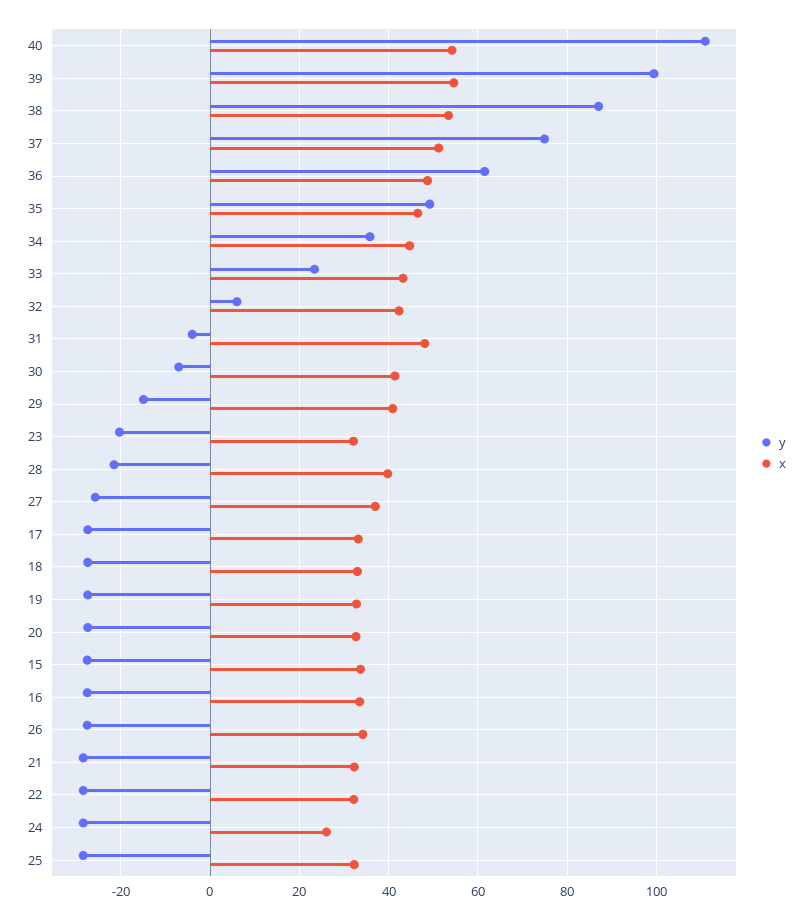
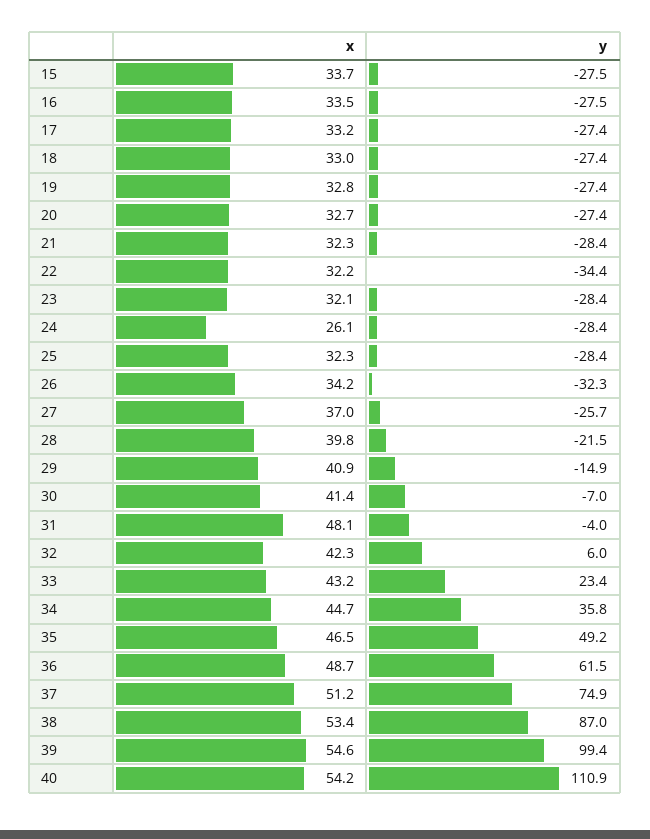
  {
    "y": {
      "40": 110.9,
      "39": 99.4,
      "38": 87,
      "37": 74.9,
      "36": 61.5,
      "35": 49.2,
      "34": 35.8,
      "33": 23.4,
      "32": 6,
      "31": -4,
      "30": -7,
      "29": -14.9,
-     "23": -20,
+     "23": -28.4,
      "28": -21.5,
      "27": -25.7,
      "17": -27.4,
      "18": -27.4,
      "19": -27.4,
      "20": -27.4,
      "15": -27.5,
      "16": -27.5,
-     "26": -28,
+     "26": -32.3,
      "21": -28.4,
-     "22": -28,
+     "22": -34.4,
      "24": -28.4,
      "25": -28.4
    },
    "x": {
      "40": 54.2,
      "39": 54.6,
      "38": 53.4,
      "37": 51.2,
      "36": 48.7,
      "35": 46.5,
      "34": 44.7,
      "33": 43.2,
      "32": 42.3,
      "31": 48.1,
      "30": 41.4,
      "29": 40.9,
      "23": 32.1,
      "28": 39.8,
      "27": 37,
      "17": 33.2,
      "18": 33,
      "19": 32.8,
      "20": 32.7,
      "15": 33.7,
      "16": 33.5,
      "26": 34.2,
      "21": 32.3,
      "22": 32.2,
      "24": 26.1,
      "25": 32.3
    }
  }

